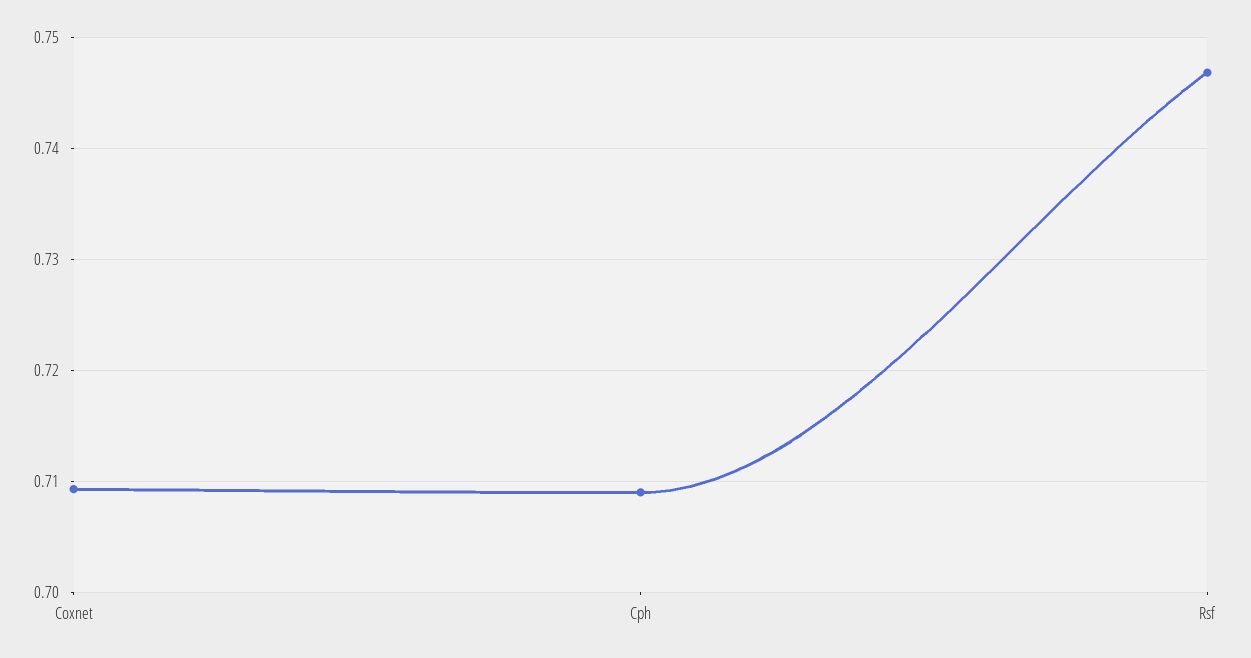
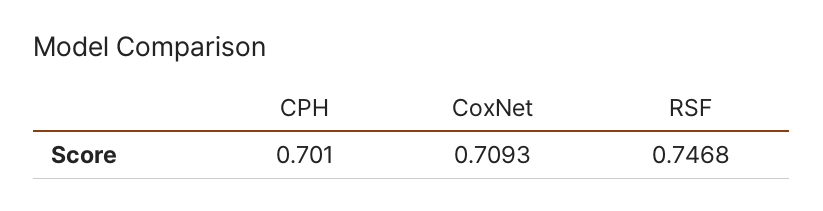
  {
    "Coxnet": 0.7093,
-   "Cph": 0.709,
+   "Cph": 0.701,
    "Rsf": 0.7468
  }

